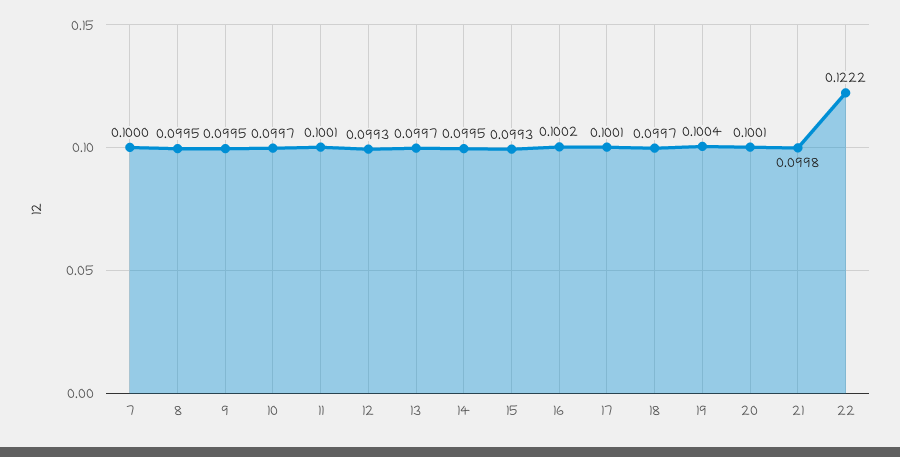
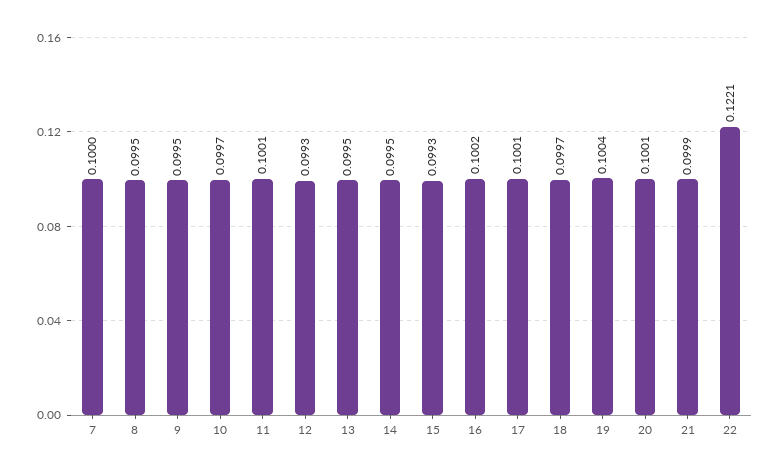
  {
    "7": 0.1,
    "8": 0.0995,
    "9": 0.0995,
    "10": 0.0997,
    "11": 0.1001,
    "12": 0.0993,
-   "13": 0.0997,
+   "13": 0.0995,
    "14": 0.0995,
    "15": 0.0993,
    "16": 0.1002,
    "17": 0.1001,
    "18": 0.0997,
    "19": 0.1004,
    "20": 0.1001,
-   "21": 0.0998,
+   "21": 0.0999,
-   "22": 0.1222
+   "22": 0.1221
  }

